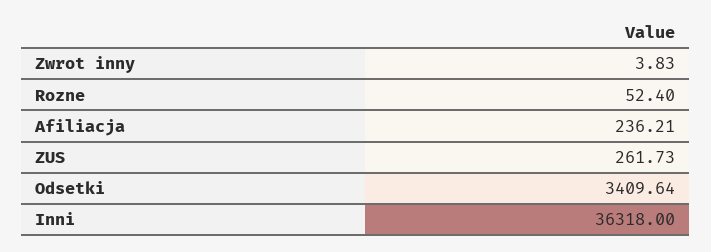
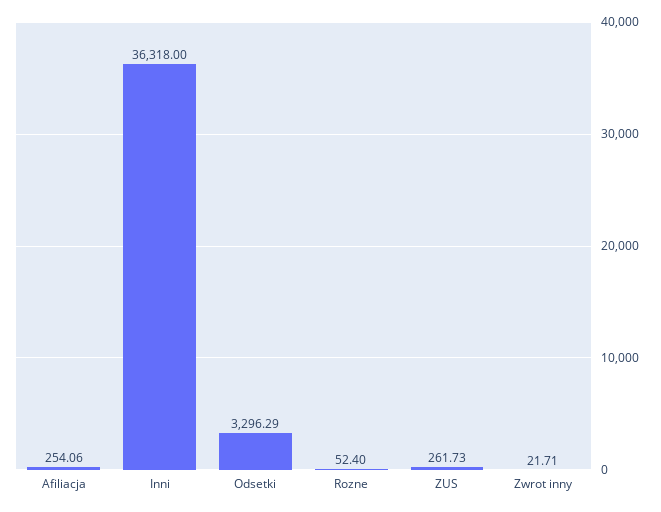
  {
-   "Zwrot inny": 3.83,
+   "Zwrot inny": 21.71,
    "Rozne": 52.4,
-   "Afiliacja": 236.21,
+   "Afiliacja": 254.06,
    "ZUS": 261.73,
-   "Odsetki": 3409.64,
+   "Odsetki": 3296.29,
    "Inni": 36318
  }

